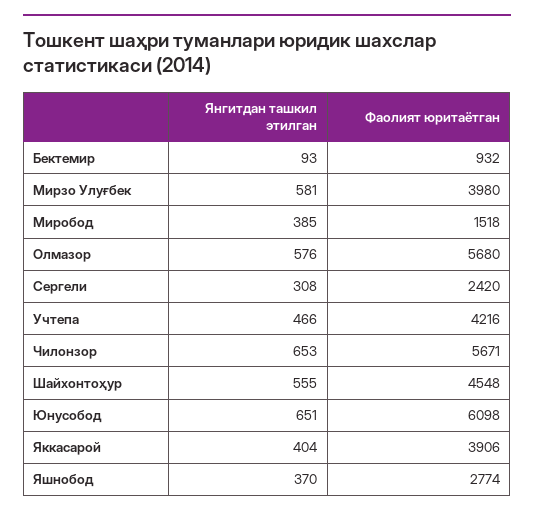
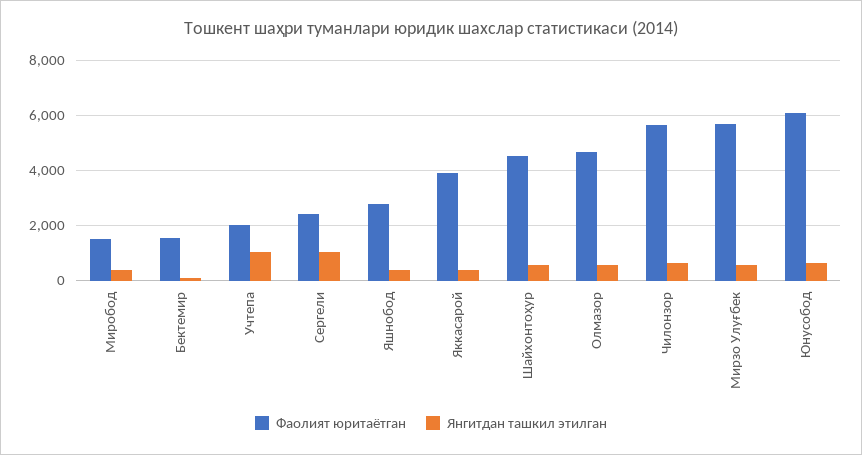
  {
    "Янгитдан ташкил этилган": {
      "Бектемир": 93,
      "Мирзо Улуғбек": 581,
      "Миробод": 385,
      "Олмазор": 576,
-     "Сергели": 308,
+     "Сергели": 1000,
-     "Учтепа": 466,
+     "Учтепа": 1000,
      "Чилонзор": 653,
      "Шайхонтоҳур": 555,
      "Юнусобод": 651,
      "Яккасарой": 404,
      "Яшнобод": 370
    },
    "Фаолият юритаётган": {
-     "Бектемир": 932,
+     "Бектемир": 1500,
-     "Мирзо Улуғбек": 3980,
+     "Мирзо Улуғбек": 5750,
      "Миробод": 1518,
-     "Олмазор": 5680,
+     "Олмазор": 4750,
      "Сергели": 2420,
-     "Учтепа": 4216,
+     "Учтепа": 2000,
      "Чилонзор": 5671,
      "Шайхонтоҳур": 4548,
      "Юнусобод": 6098,
      "Яккасарой": 3906,
      "Яшнобод": 2774
    }
  }

